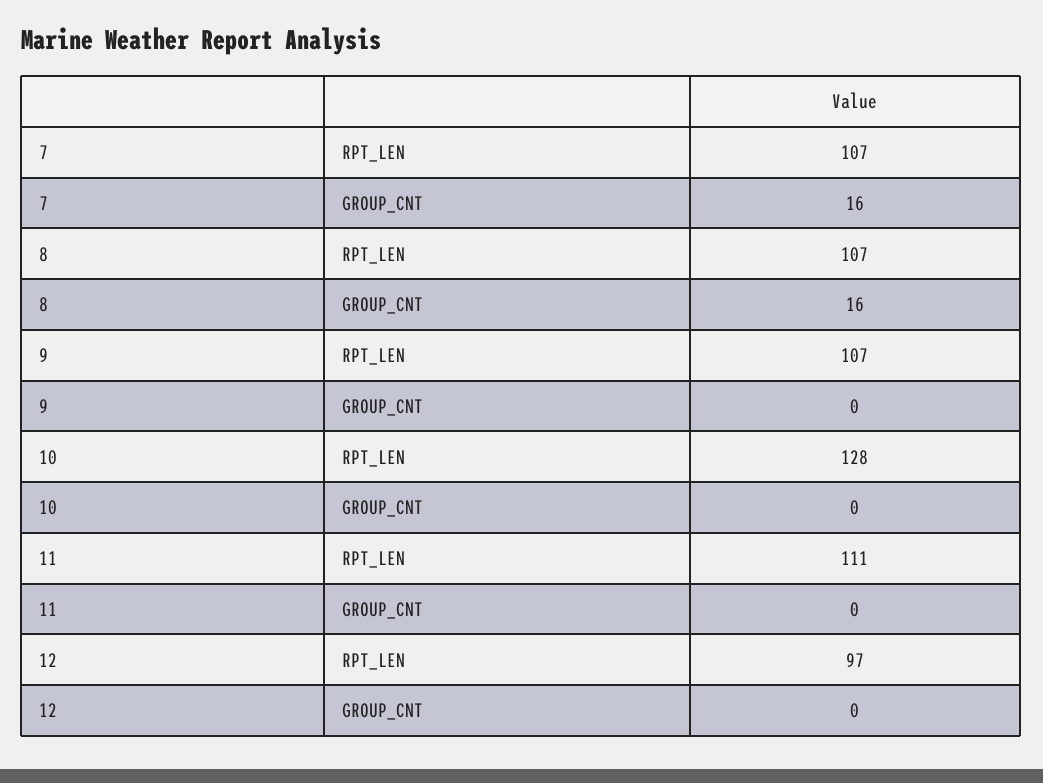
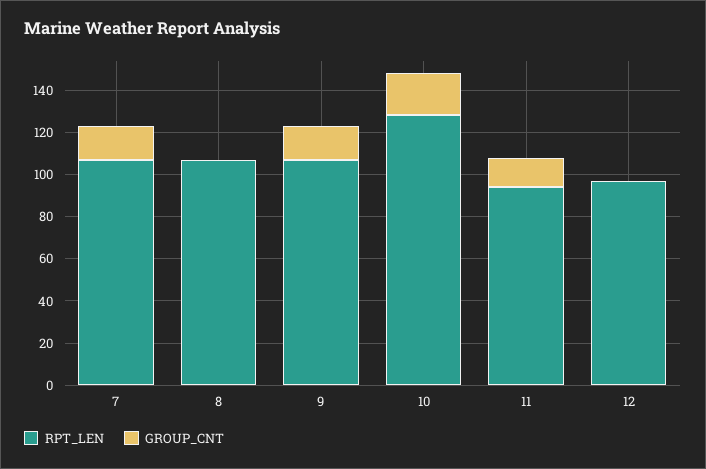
  {
    "RPT_LEN": {
      "7": 107,
      "8": 107,
      "9": 107,
      "10": 128,
-     "11": 111,
+     "11": 95,
      "12": 97
    },
    "GROUP_CNT": {
      "7": 16,
-     "8": 16,
+     "8": 0,
-     "9": 0,
+     "9": 15,
-     "10": 0,
+     "10": 20,
-     "11": 0,
+     "11": 15,
      "12": 0
    }
  }

